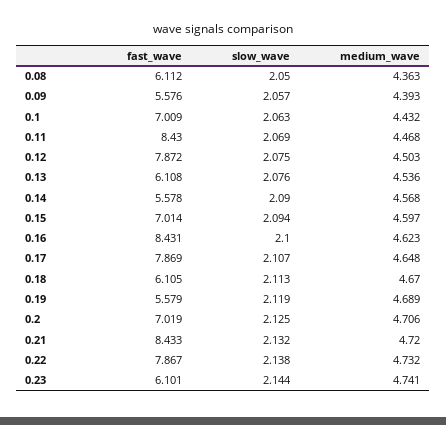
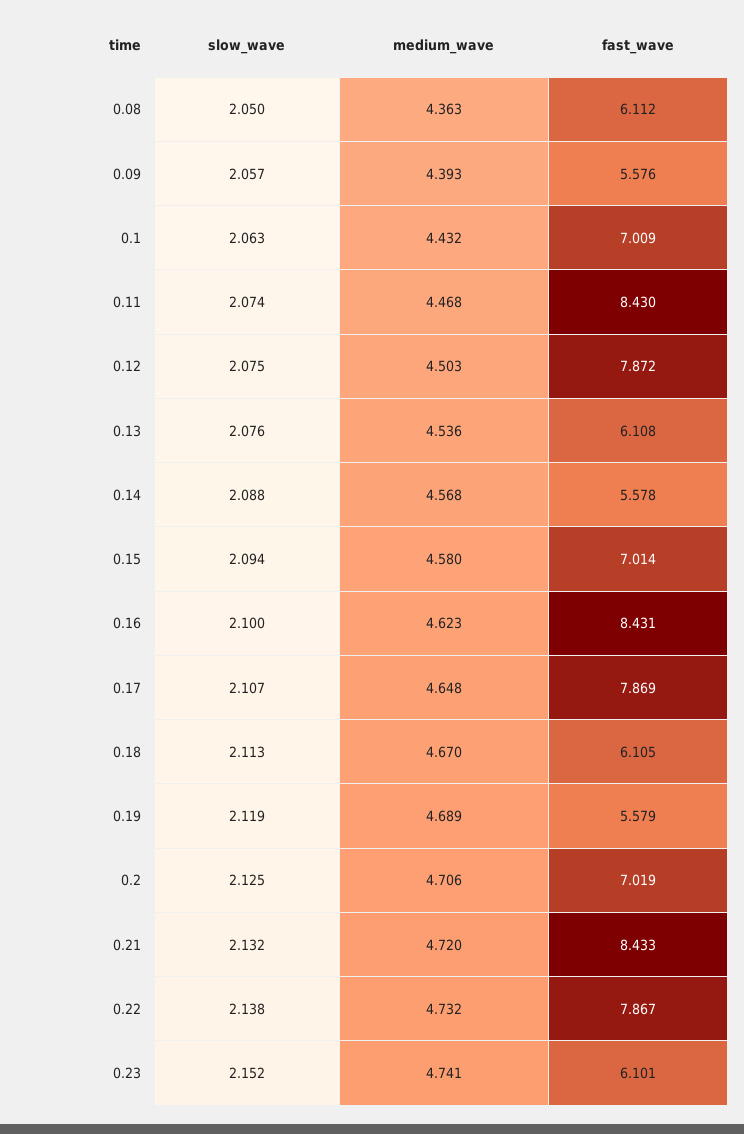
  {
    "fast_wave": {
      "0.08": 6.112,
      "0.09": 5.576,
      "0.1": 7.009,
      "0.11": 8.43,
      "0.12": 7.872,
      "0.13": 6.108,
      "0.14": 5.578,
      "0.15": 7.014,
      "0.16": 8.431,
      "0.17": 7.869,
      "0.18": 6.105,
      "0.19": 5.579,
      "0.2": 7.019,
      "0.21": 8.433,
      "0.22": 7.867,
      "0.23": 6.101
    },
    "slow_wave": {
      "0.08": 2.05,
      "0.09": 2.057,
      "0.1": 2.063,
-     "0.11": 2.069,
+     "0.11": 2.074,
      "0.12": 2.075,
      "0.13": 2.076,
-     "0.14": 2.09,
+     "0.14": 2.088,
      "0.15": 2.094,
      "0.16": 2.1,
      "0.17": 2.107,
      "0.18": 2.113,
      "0.19": 2.119,
      "0.2": 2.125,
      "0.21": 2.132,
      "0.22": 2.138,
-     "0.23": 2.144
+     "0.23": 2.152
    },
    "medium_wave": {
      "0.08": 4.363,
      "0.09": 4.393,
      "0.1": 4.432,
      "0.11": 4.468,
      "0.12": 4.503,
      "0.13": 4.536,
      "0.14": 4.568,
-     "0.15": 4.597,
+     "0.15": 4.58,
      "0.16": 4.623,
      "0.17": 4.648,
      "0.18": 4.67,
      "0.19": 4.689,
      "0.2": 4.706,
      "0.21": 4.72,
      "0.22": 4.732,
      "0.23": 4.741
    }
  }

